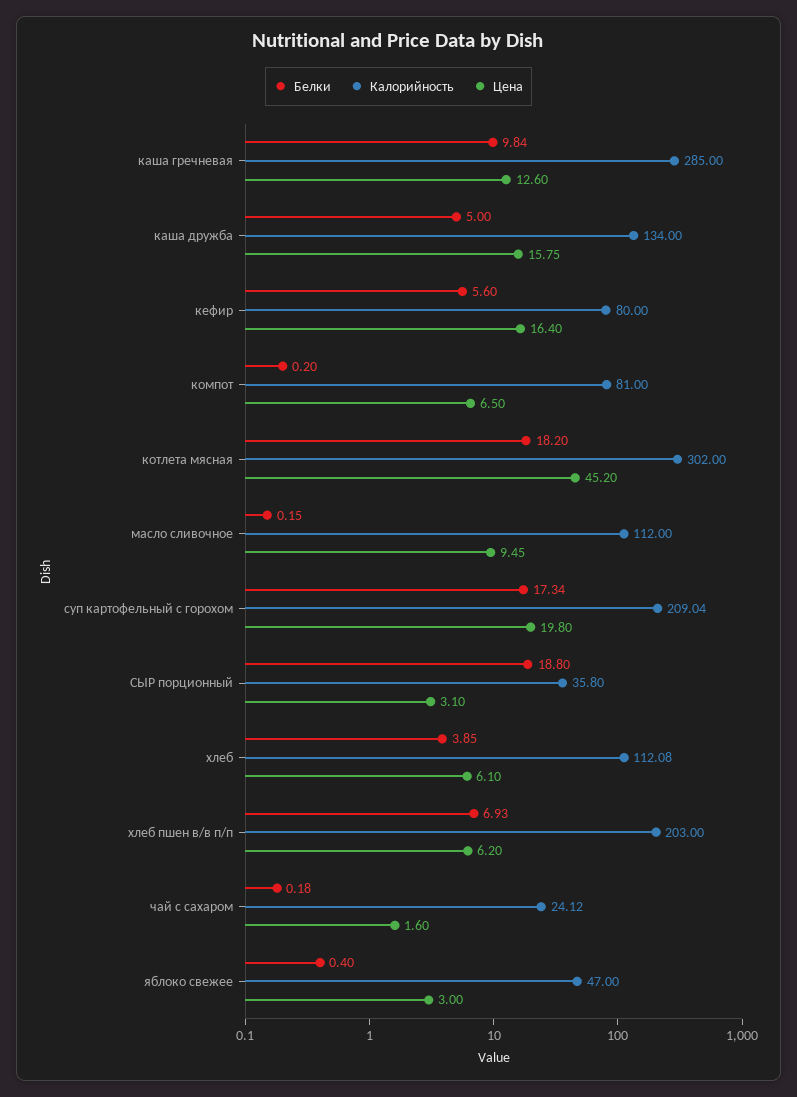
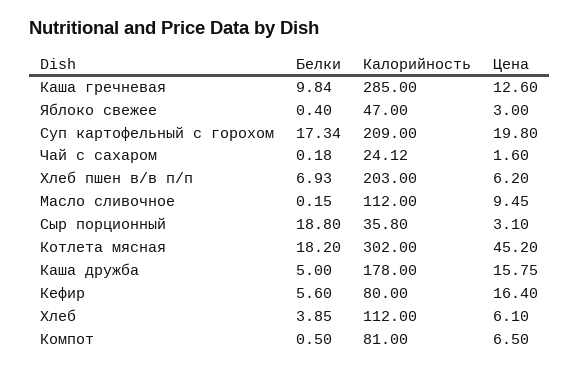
  {
    "Белки": {
      "каша гречневая": 9.84,
      "каша дружба": 5,
      "кефир": 5.6,
-     "компот": 0.2,
+     "компот": 0.5,
      "котлета мясная": 18.2,
      "масло сливочное": 0.15,
      "суп картофельный с горохом": 17.34,
      "СЫР порционный": 18.8,
      "хлеб": 3.85,
      "хлеб пшен в/в п/п": 6.93,
      "чай с сахаром": 0.18,
      "яблоко свежее": 0.4
    },
    "Калорийность": {
      "каша гречневая": 285,
-     "каша дружба": 134,
+     "каша дружба": 178,
      "кефир": 80,
      "компот": 81,
      "котлета мясная": 302,
      "масло сливочное": 112,
-     "суп картофельный с горохом": 209.04,
+     "суп картофельный с горохом": 209,
      "СЫР порционный": 35.8,
-     "хлеб": 112.08,
+     "хлеб": 112,
      "хлеб пшен в/в п/п": 203,
      "чай с сахаром": 24.12,
      "яблоко свежее": 47
    },
    "Цена": {
      "каша гречневая": 12.6,
      "каша дружба": 15.75,
      "кефир": 16.4,
      "компот": 6.5,
      "котлета мясная": 45.2,
      "масло сливочное": 9.45,
      "суп картофельный с горохом": 19.8,
      "СЫР порционный": 3.1,
      "хлеб": 6.1,
      "хлеб пшен в/в п/п": 6.2,
      "чай с сахаром": 1.6,
      "яблоко свежее": 3
    }
  }

